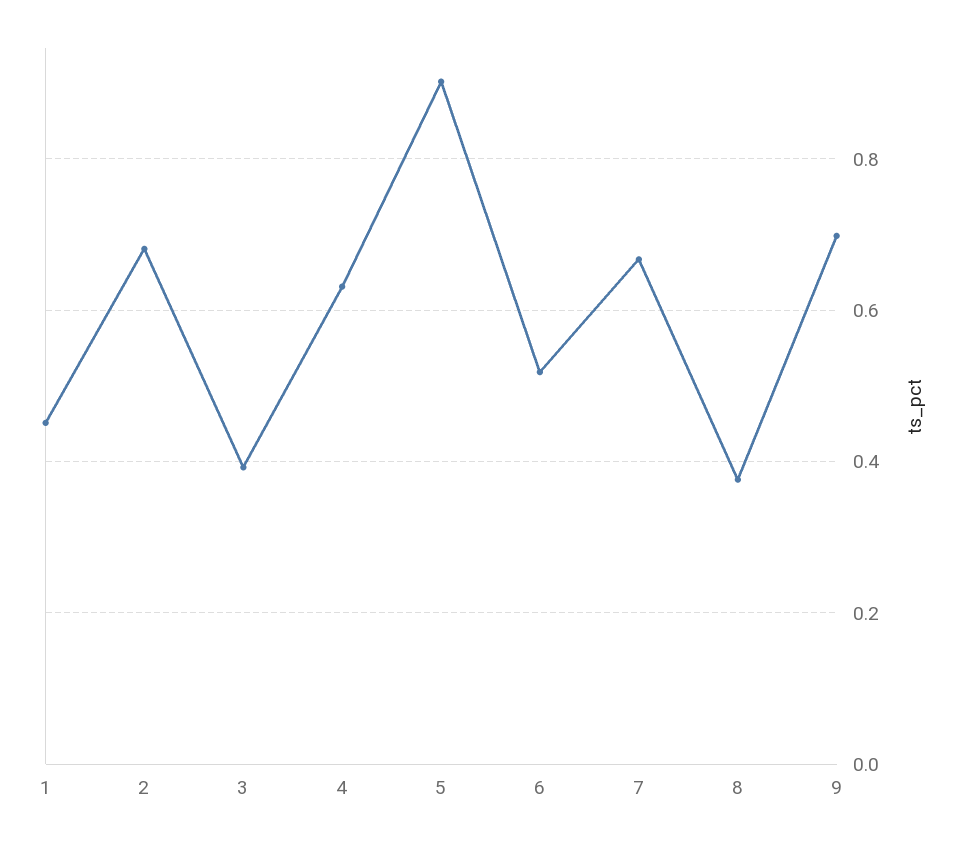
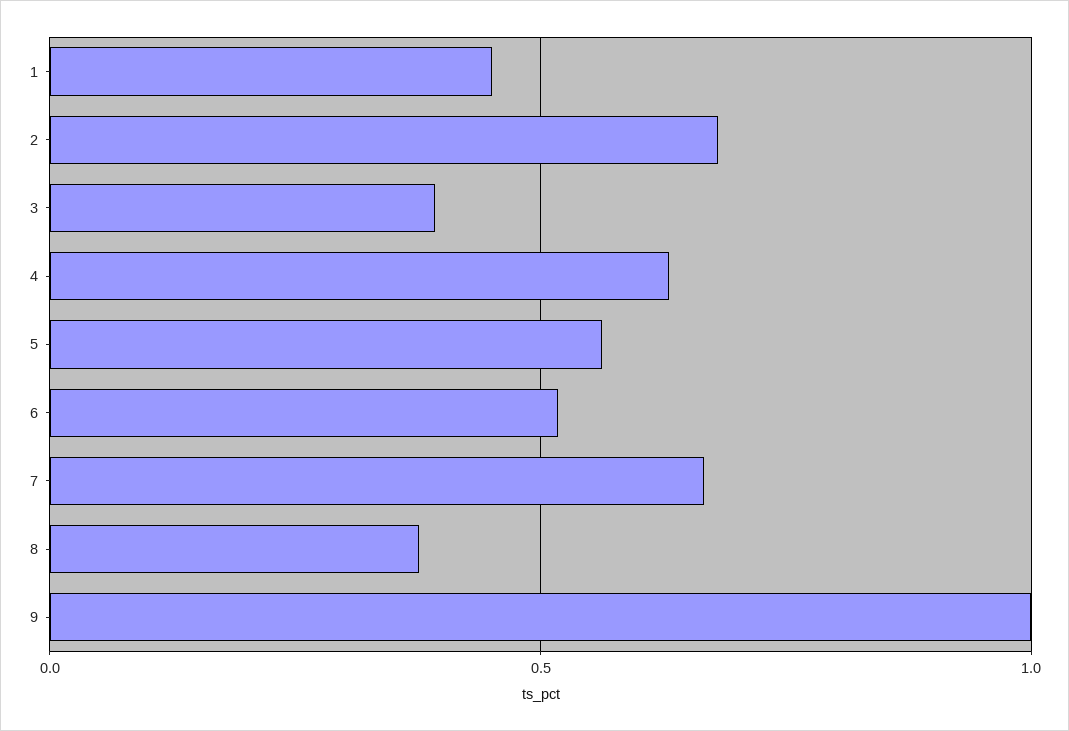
  {
    "1": 0.46,
    "2": 0.68,
    "3": 0.4,
    "4": 0.64,
-   "5": 0.9,
+   "5": 0.55,
    "6": 0.52,
    "7": 0.66,
    "8": 0.38,
-   "9": 0.7
+   "9": 1
  }

